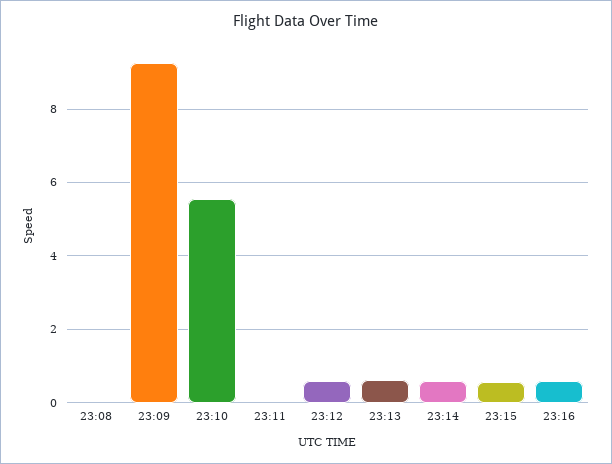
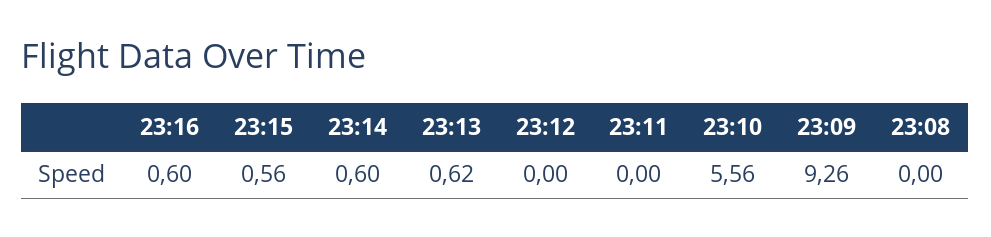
  {
    "23:08": 0,
    "23:09": 9.26,
    "23:10": 5.56,
    "23:11": 0,
-   "23:12": 0.6,
+   "23:12": 0,
    "23:13": 0.62,
    "23:14": 0.6,
    "23:15": 0.56,
    "23:16": 0.6
  }

